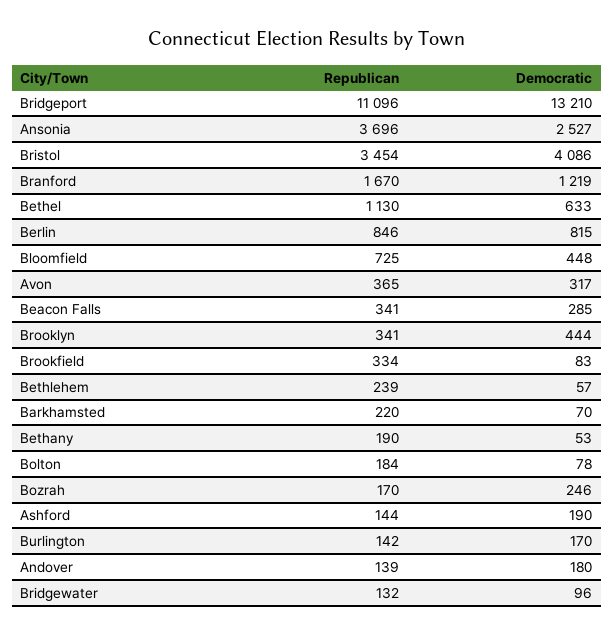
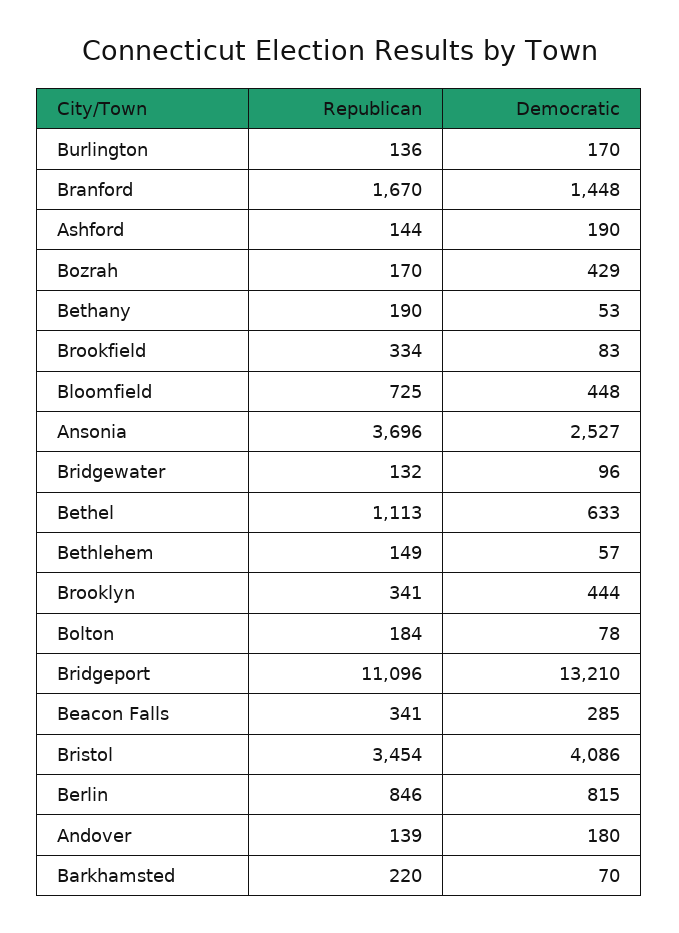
  {
    "Republican": {
      "Bridgeport": 11096,
      "Ansonia": 3696,
      "Bristol": 3454,
      "Branford": 1670,
-     "Bethel": 1130,
+     "Bethel": 1113,
      "Berlin": 846,
      "Bloomfield": 725,
-     "Avon": 365,
      "Beacon Falls": 341,
      "Brooklyn": 341,
      "Brookfield": 334,
-     "Bethlehem": 239,
+     "Bethlehem": 149,
      "Barkhamsted": 220,
      "Bethany": 190,
      "Bolton": 184,
      "Bozrah": 170,
      "Ashford": 144,
-     "Burlington": 142,
+     "Burlington": 136,
      "Andover": 139,
      "Bridgewater": 132
    },
    "Democratic": {
      "Bridgeport": 13210,
      "Ansonia": 2527,
      "Bristol": 4086,
-     "Branford": 1219,
+     "Branford": 1448,
      "Bethel": 633,
      "Berlin": 815,
      "Bloomfield": 448,
-     "Avon": 317,
      "Beacon Falls": 285,
      "Brooklyn": 444,
      "Brookfield": 83,
      "Bethlehem": 57,
      "Barkhamsted": 70,
      "Bethany": 53,
      "Bolton": 78,
-     "Bozrah": 246,
+     "Bozrah": 429,
      "Ashford": 190,
      "Burlington": 170,
      "Andover": 180,
      "Bridgewater": 96
    }
  }

